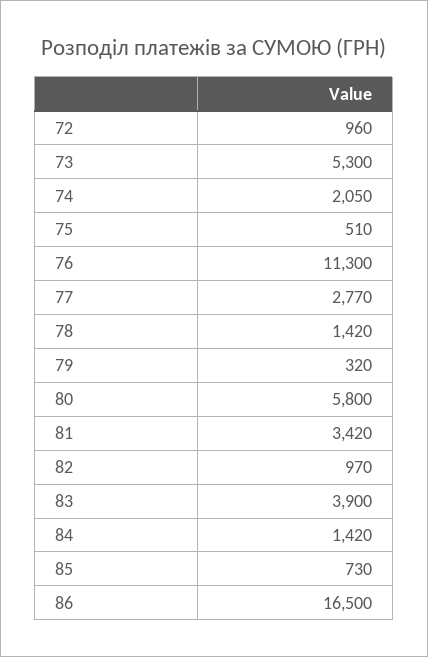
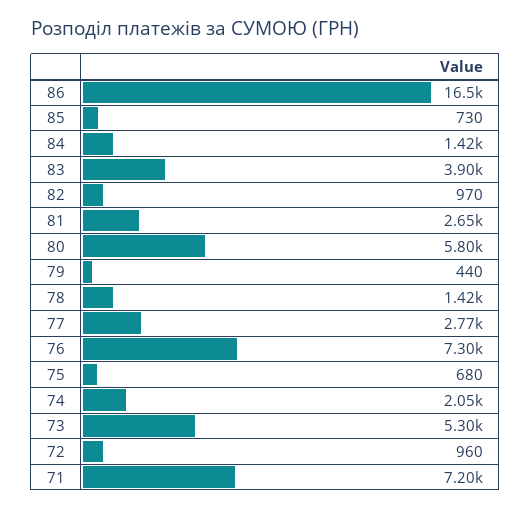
  {
    "72": 960,
    "73": 5300,
    "74": 2050,
-   "75": 510,
+   "75": 680,
-   "76": 11300,
+   "76": 7300,
    "77": 2770,
    "78": 1420,
-   "79": 320,
+   "79": 440,
    "80": 5800,
-   "81": 3420,
+   "81": 2650,
    "82": 970,
    "83": 3900,
    "84": 1420,
    "85": 730,
-   "86": 16500
+   "86": 16500,
+   "71": 7200
  }

